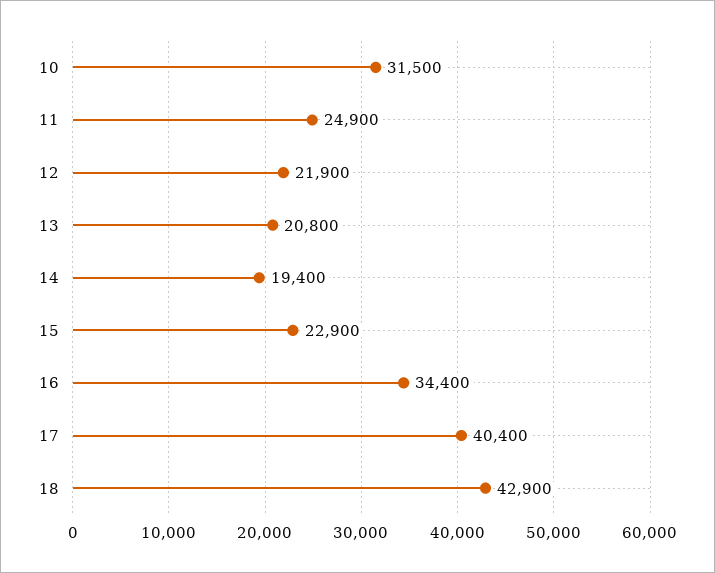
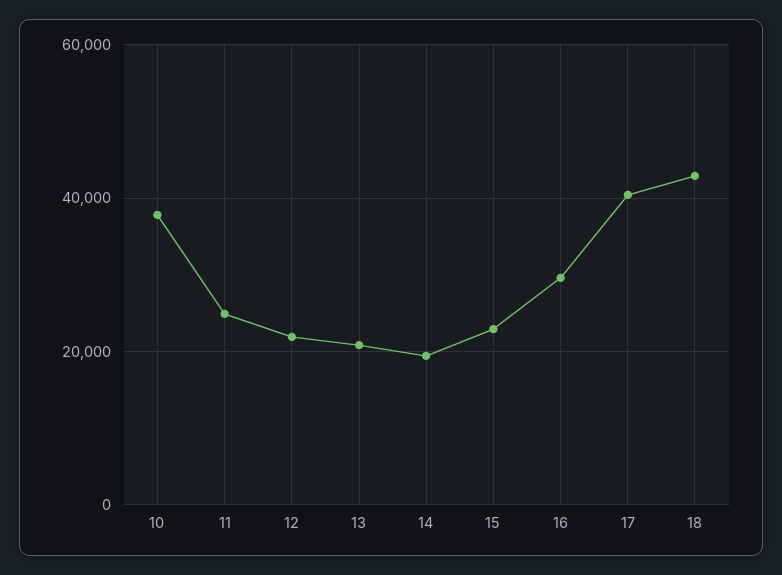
  {
-   "10": 31500,
+   "10": 38000,
    "11": 24900,
    "12": 21900,
    "13": 20800,
    "14": 19400,
    "15": 22900,
-   "16": 34400,
+   "16": 30000,
    "17": 40400,
    "18": 42900
  }

